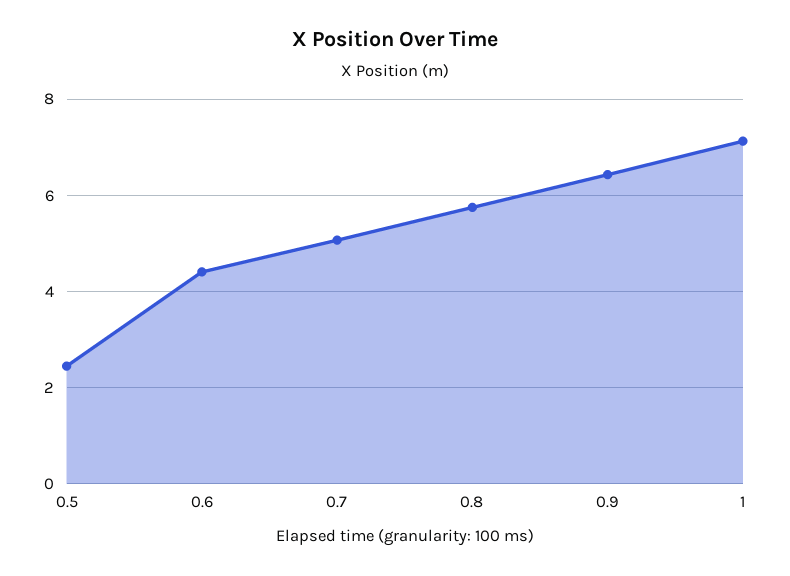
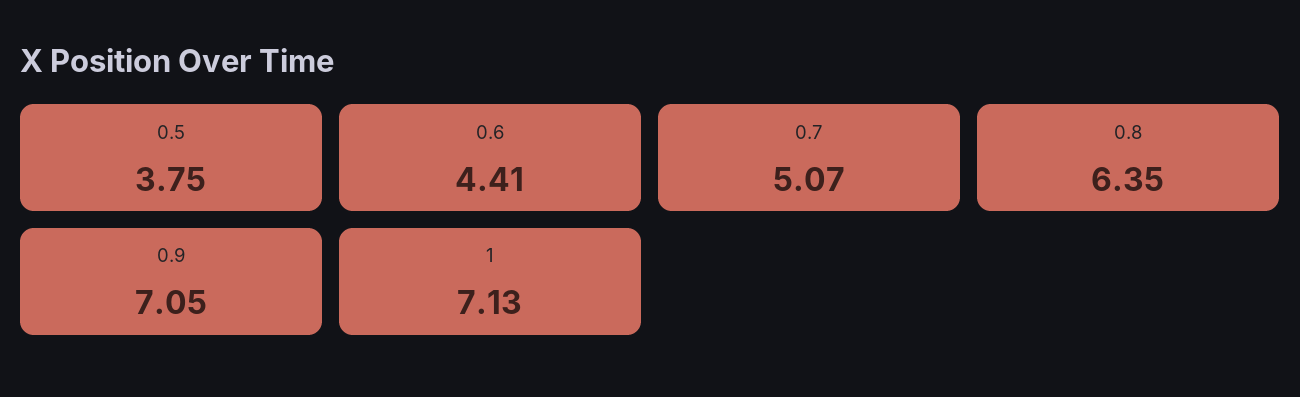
  {
-   "0.5": 2.4,
+   "0.5": 3.75,
    "0.6": 4.41,
    "0.7": 5.07,
-   "0.8": 5.8,
+   "0.8": 6.35,
-   "0.9": 6.4,
+   "0.9": 7.05,
    "1": 7.13
  }

